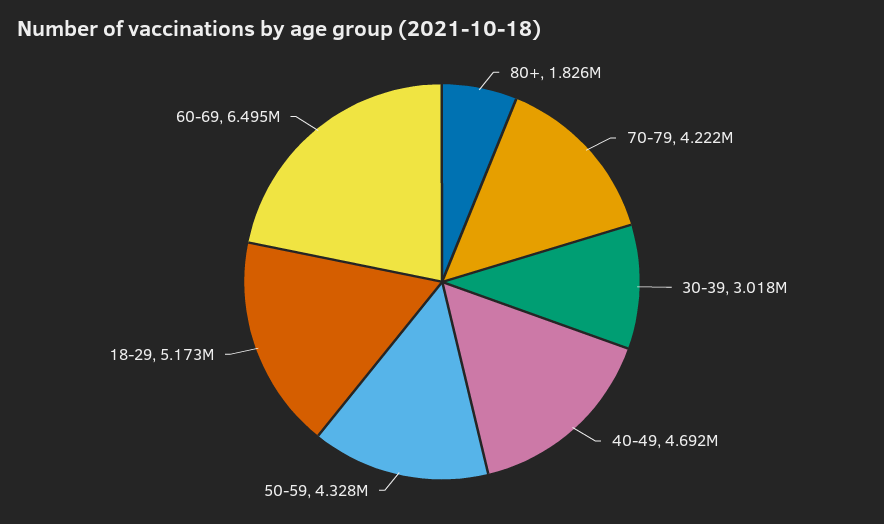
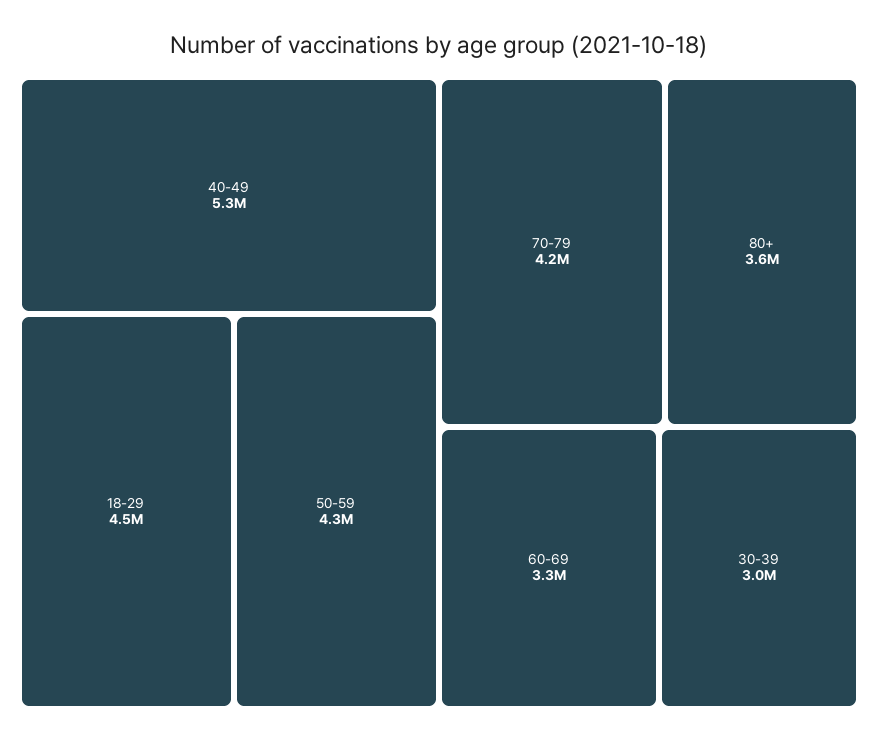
  {
-   "80+": 1826000,
+   "80+": 3600000,
    "70-79": 4222000,
    "30-39": 3018000,
-   "40-49": 4692000,
+   "40-49": 5300000,
    "50-59": 4328000,
-   "18-29": 5173000,
+   "18-29": 4500000,
-   "60-69": 6495000
+   "60-69": 3300000
  }

